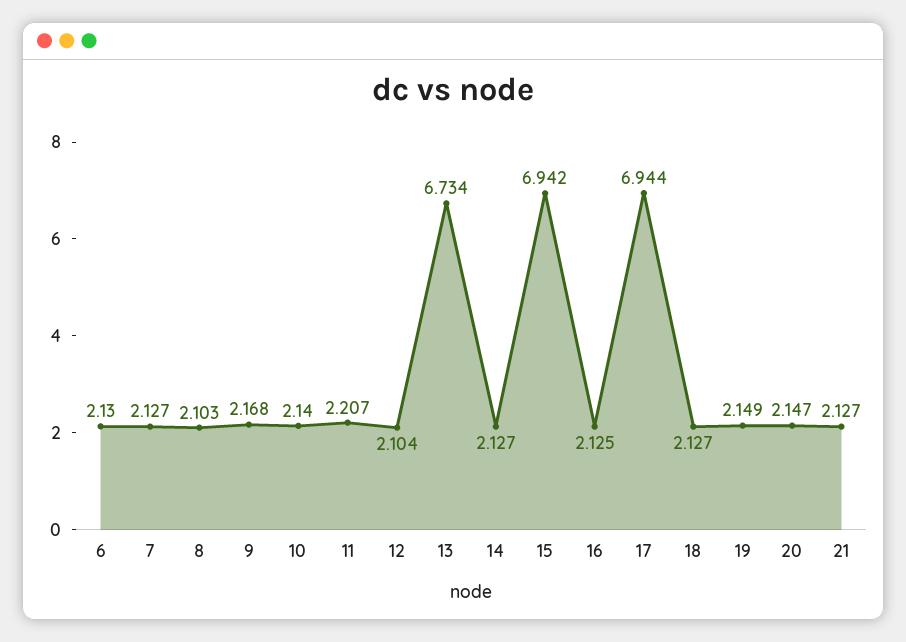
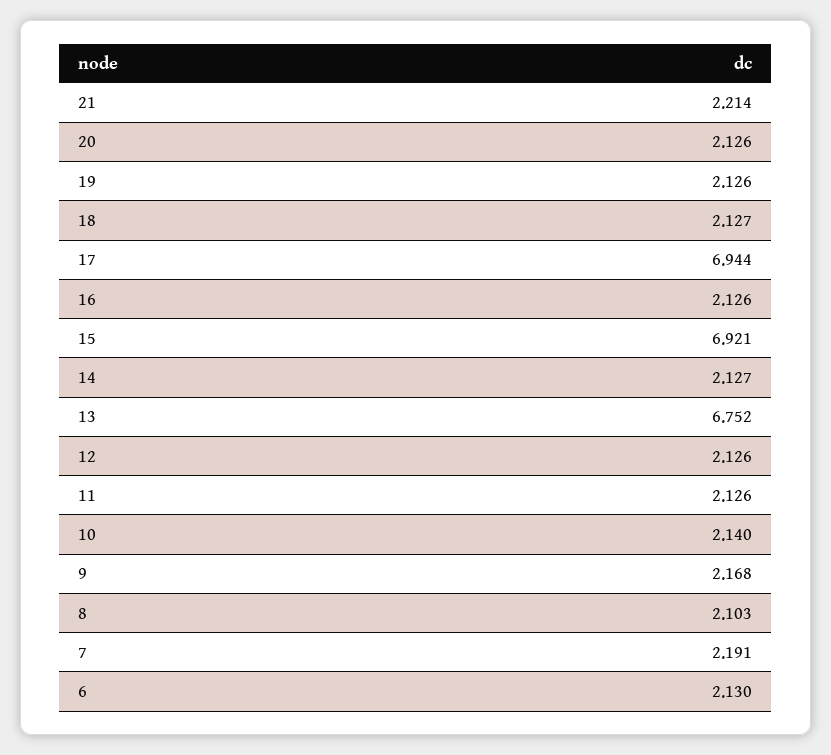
  {
    "6": 2.13,
-   "7": 2.127,
+   "7": 2.191,
    "8": 2.103,
    "9": 2.168,
    "10": 2.14,
-   "11": 2.207,
+   "11": 2.126,
-   "12": 2.104,
+   "12": 2.126,
-   "13": 6.734,
+   "13": 6.752,
    "14": 2.127,
-   "15": 6.942,
+   "15": 6.921,
-   "16": 2.125,
+   "16": 2.126,
    "17": 6.944,
    "18": 2.127,
-   "19": 2.149,
+   "19": 2.126,
-   "20": 2.147,
+   "20": 2.126,
-   "21": 2.127
+   "21": 2.214
  }

